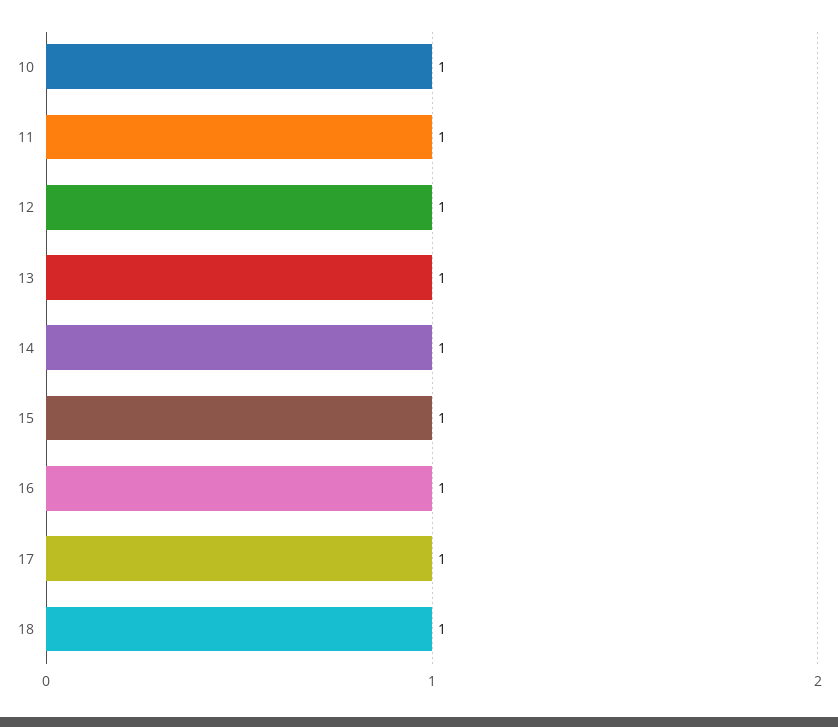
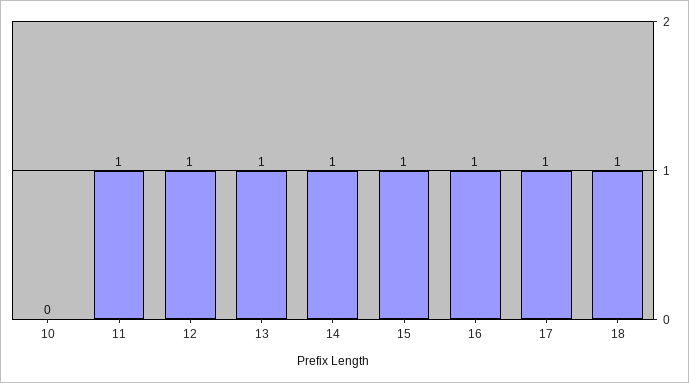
  {
-   "10": 1,
+   "10": 0,
    "11": 1,
    "12": 1,
    "13": 1,
    "14": 1,
    "15": 1,
    "16": 1,
    "17": 1,
    "18": 1
  }

